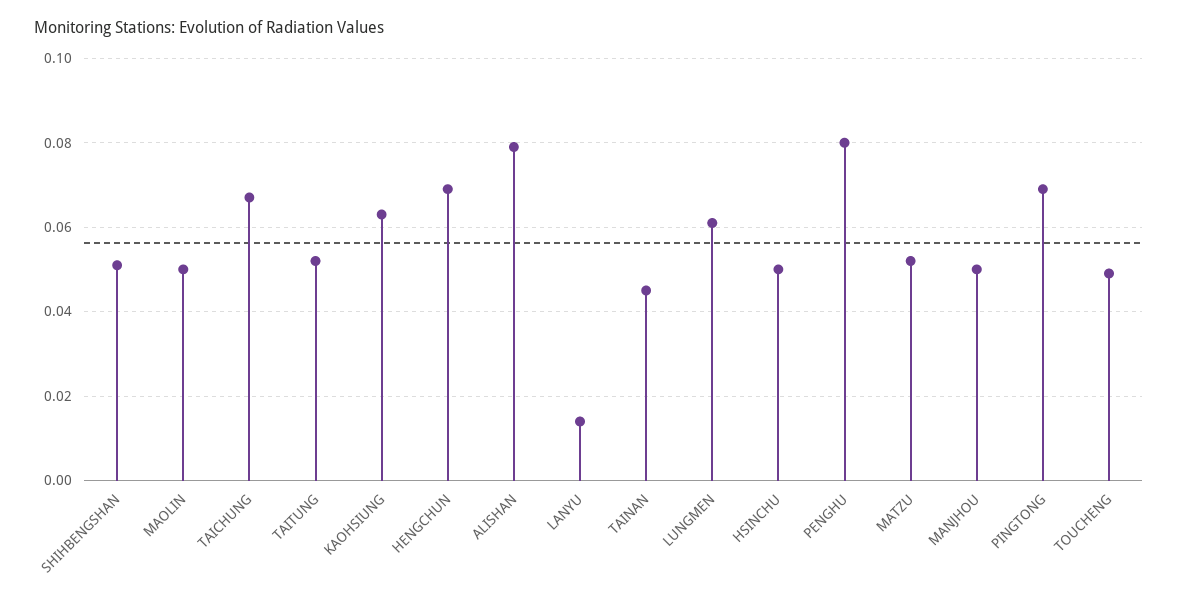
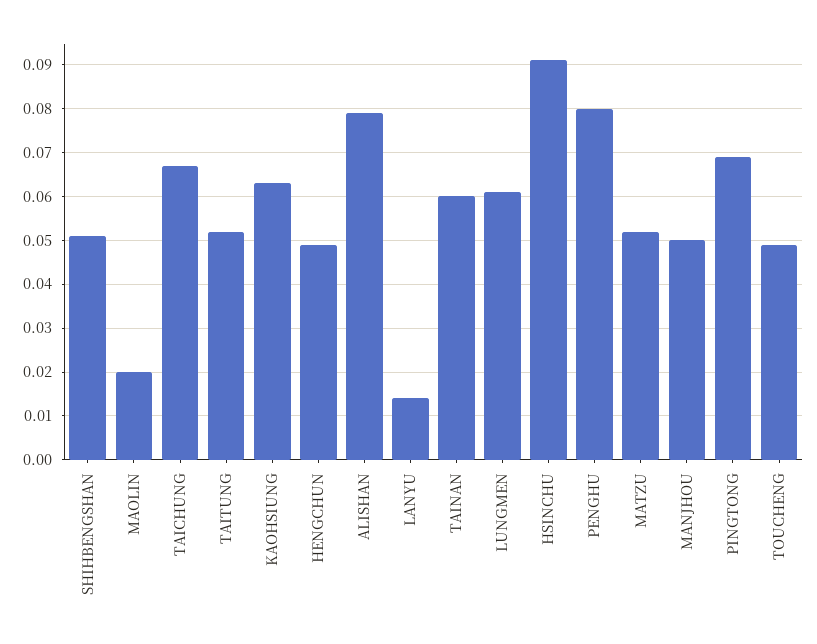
  {
    "SHIHBENGSHAN": 0.05,
-   "MAOLIN": 0.05,
+   "MAOLIN": 0.02,
    "TAICHUNG": 0.065,
    "TAITUNG": 0.05,
    "KAOHSIUNG": 0.065,
-   "HENGCHUN": 0.07,
+   "HENGCHUN": 0.05,
    "ALISHAN": 0.08,
    "LANYU": 0.015,
-   "TAINAN": 0.045,
+   "TAINAN": 0.06,
    "LUNGMEN": 0.06,
-   "HSINCHU": 0.05,
+   "HSINCHU": 0.09,
    "PENGHU": 0.08,
    "MATZU": 0.05,
    "MANJHOU": 0.05,
    "PINGTONG": 0.07,
    "TOUCHENG": 0.05
  }

